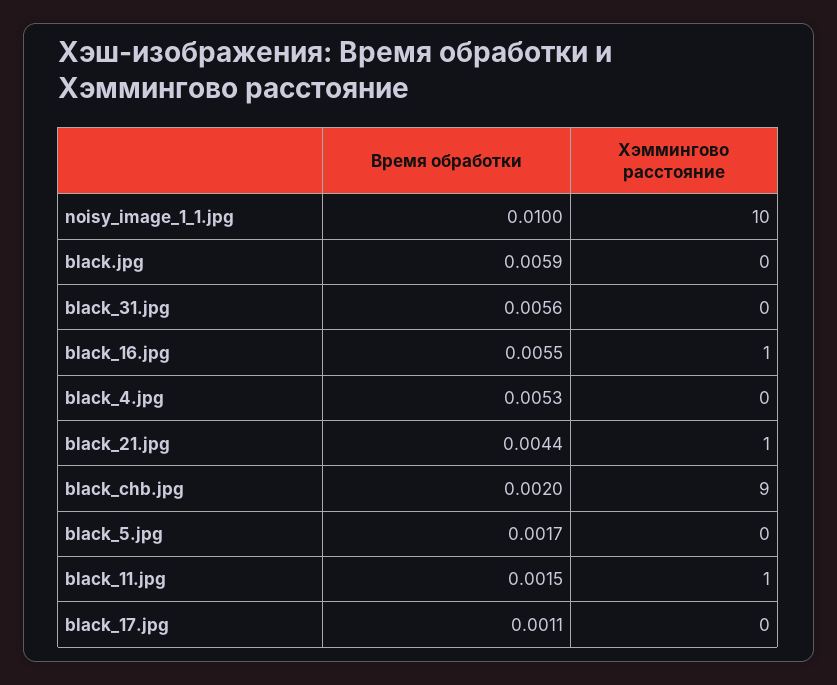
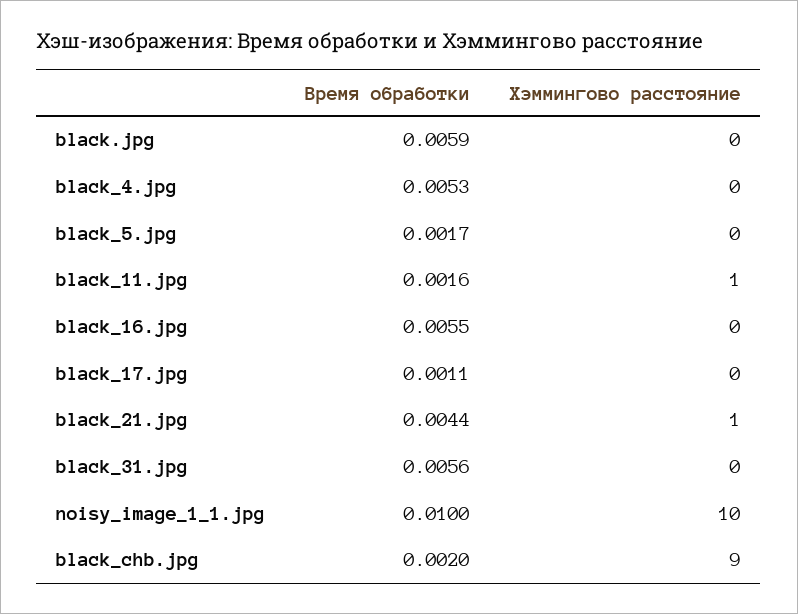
  {
    "Время обработки": {
      "noisy_image_1_1.jpg": 0.01,
      "black.jpg": 0.0059,
      "black_31.jpg": 0.0056,
      "black_16.jpg": 0.0055,
      "black_4.jpg": 0.0053,
      "black_21.jpg": 0.0044,
      "black_chb.jpg": 0.002,
      "black_5.jpg": 0.0017,
-     "black_11.jpg": 0.0015,
+     "black_11.jpg": 0.0016,
      "black_17.jpg": 0.0011
    },
    "Хэммингово расстояние": {
      "noisy_image_1_1.jpg": 10,
      "black.jpg": 0,
      "black_31.jpg": 0,
-     "black_16.jpg": 1,
+     "black_16.jpg": 0,
      "black_4.jpg": 0,
      "black_21.jpg": 1,
      "black_chb.jpg": 9,
      "black_5.jpg": 0,
      "black_11.jpg": 1,
      "black_17.jpg": 0
    }
  }

